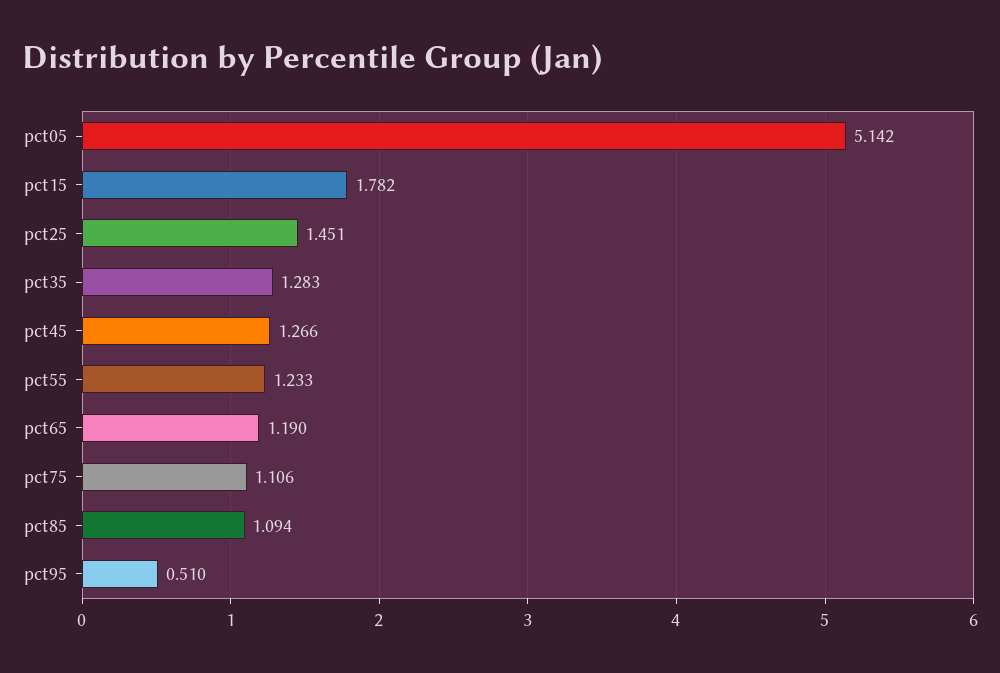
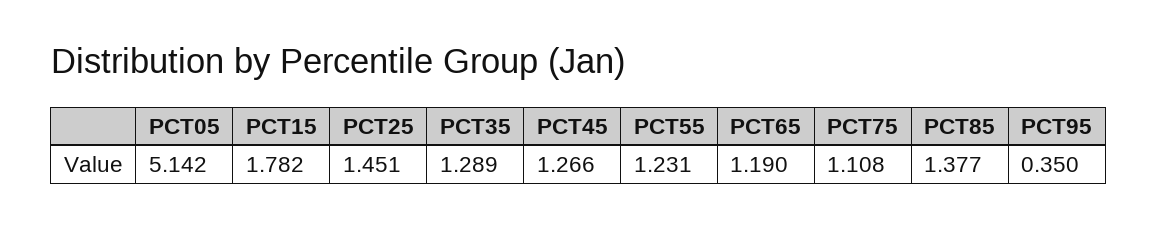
  {
    "pct05": 5.142,
    "pct15": 1.782,
    "pct25": 1.451,
-   "pct35": 1.283,
+   "pct35": 1.289,
    "pct45": 1.266,
-   "pct55": 1.233,
+   "pct55": 1.231,
    "pct65": 1.19,
-   "pct75": 1.106,
+   "pct75": 1.108,
-   "pct85": 1.094,
+   "pct85": 1.377,
-   "pct95": 0.51
+   "pct95": 0.35
  }

